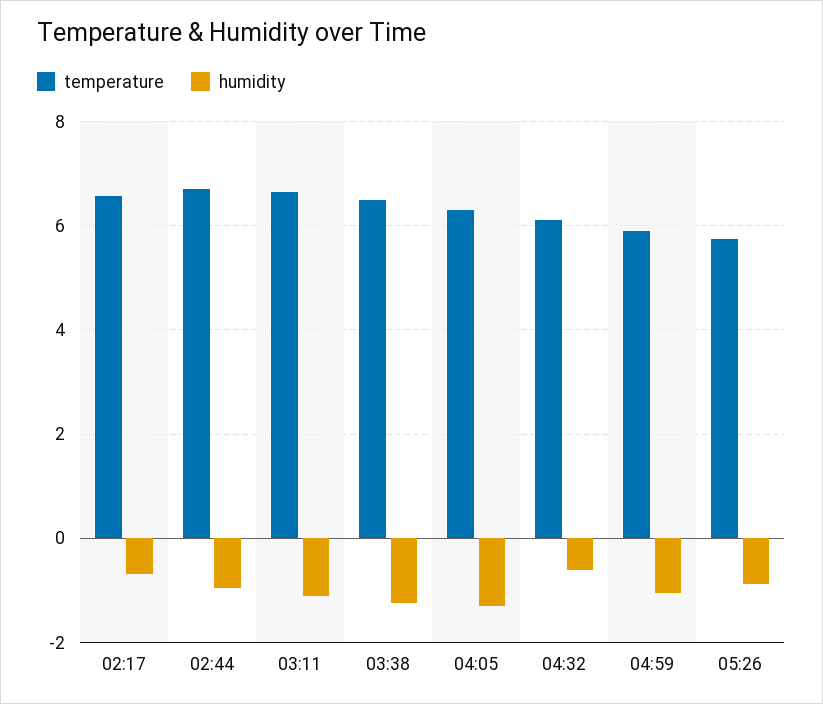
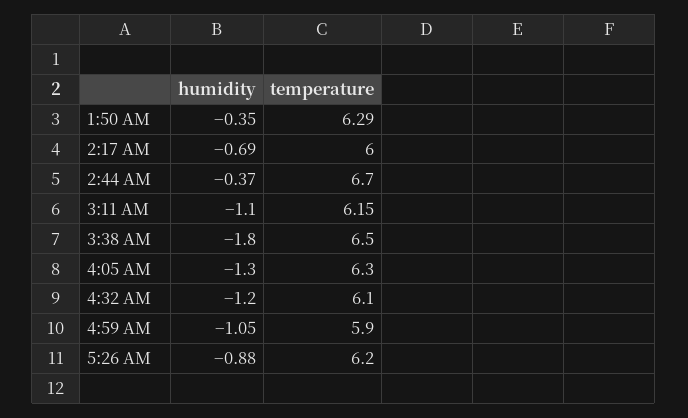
  {
    "temperature": {
-     "02:17": 6.6,
+     "02:17": 6,
      "02:44": 6.7,
-     "03:11": 6.6,
+     "03:11": 6.15,
      "03:38": 6.5,
      "04:05": 6.3,
      "04:32": 6.1,
      "04:59": 5.9,
-     "05:26": 5.8
+     "05:26": 6.2,
+     "1:50 AM": 6.29
    },
    "humidity": {
      "02:17": -0.69,
-     "02:44": -1,
+     "02:44": -0.37,
      "03:11": -1.1,
-     "03:38": -1.2,
+     "03:38": -1.8,
      "04:05": -1.3,
-     "04:32": -0.6,
+     "04:32": -1.2,
      "04:59": -1.05,
-     "05:26": -0.88
+     "05:26": -0.88,
+     "1:50 AM": -0.35
    }
  }

